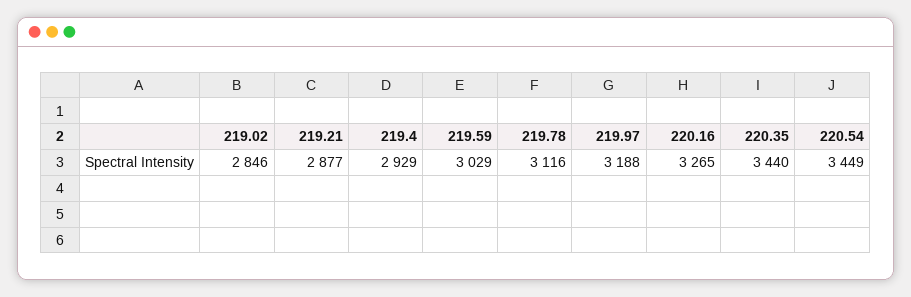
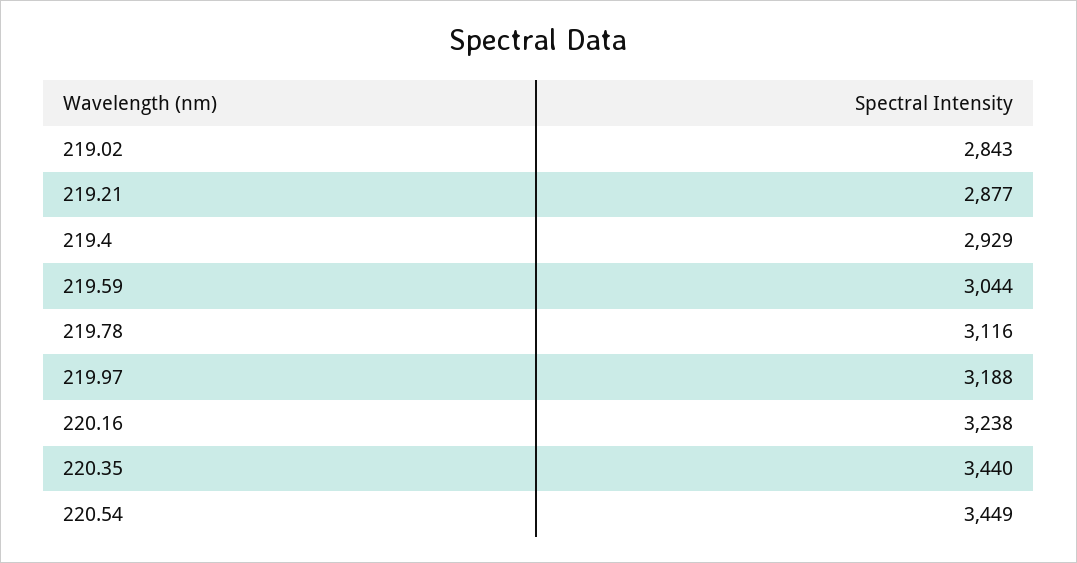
  {
-   "219.02": 2846,
+   "219.02": 2843,
    "219.21": 2877,
    "219.4": 2929,
-   "219.59": 3029,
+   "219.59": 3044,
    "219.78": 3116,
    "219.97": 3188,
-   "220.16": 3265,
+   "220.16": 3238,
    "220.35": 3440,
    "220.54": 3449
  }

